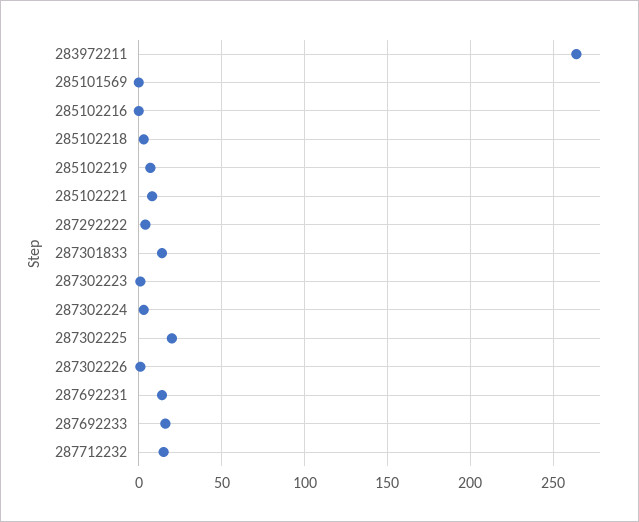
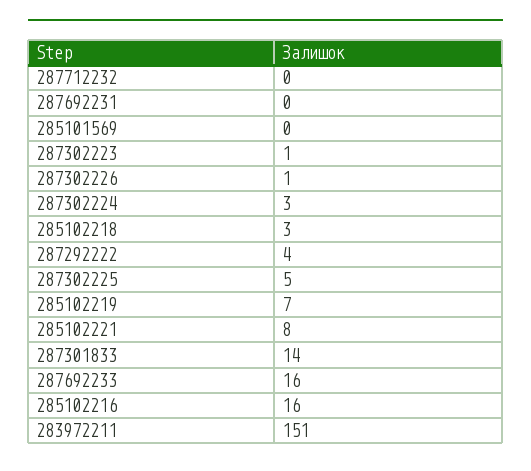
  {
-   "283972211": 265,
+   "283972211": 151,
    "285101569": 0,
-   "285102216": 0,
+   "285102216": 16,
    "285102218": 3,
    "285102219": 7,
    "285102221": 8,
    "287292222": 4,
    "287301833": 14,
    "287302223": 1,
    "287302224": 3,
-   "287302225": 20,
+   "287302225": 5,
    "287302226": 1,
-   "287692231": 15,
+   "287692231": 0,
    "287692233": 16,
-   "287712232": 15
+   "287712232": 0
  }

